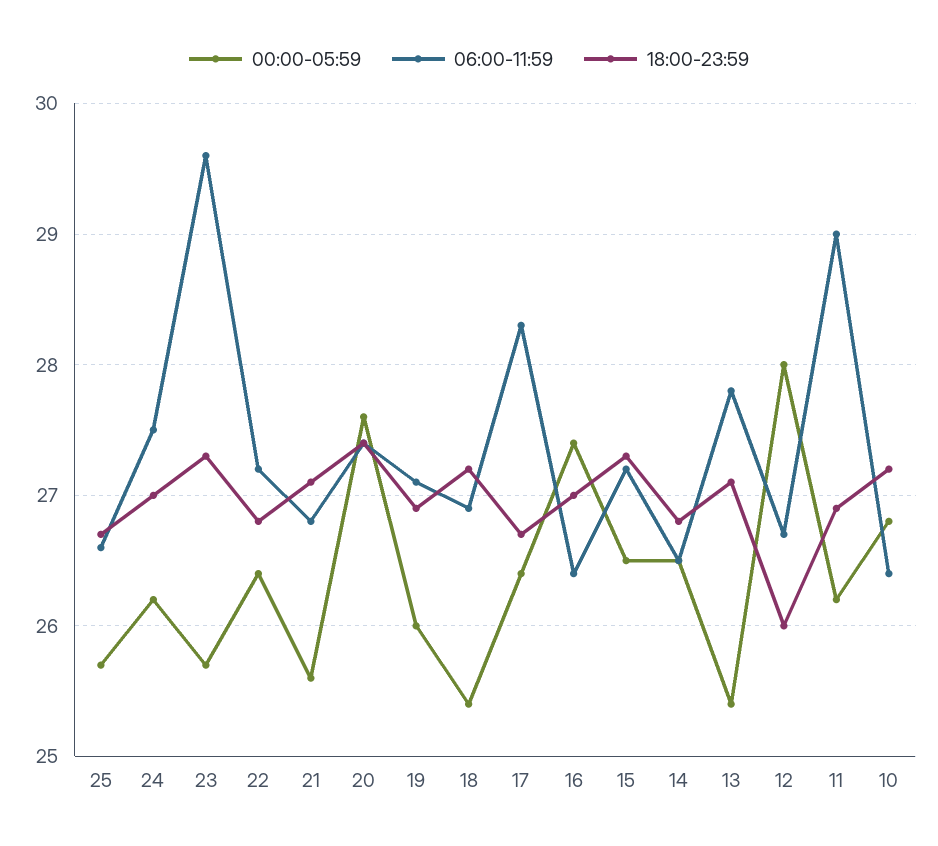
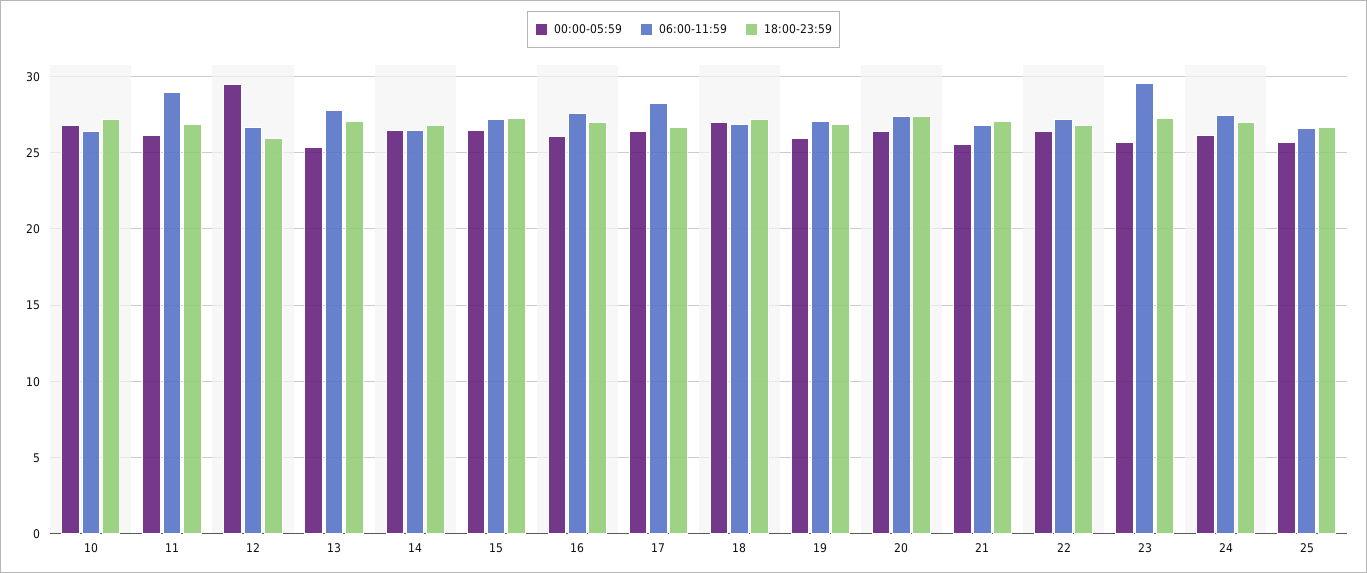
  {
    "00:00-05:59": {
      "25": 25.7,
      "24": 26.2,
      "23": 25.7,
      "22": 26.4,
      "21": 25.6,
-     "20": 27.6,
+     "20": 26.5,
      "19": 26,
-     "18": 25.4,
+     "18": 27,
      "17": 26.4,
-     "16": 27.4,
+     "16": 26,
      "15": 26.5,
      "14": 26.5,
      "13": 25.4,
-     "12": 28,
+     "12": 29.5,
      "11": 26.2,
      "10": 26.8
    },
    "06:00-11:59": {
      "25": 26.6,
      "24": 27.5,
      "23": 29.6,
      "22": 27.2,
      "21": 26.8,
      "20": 27.4,
      "19": 27.1,
      "18": 26.9,
      "17": 28.3,
-     "16": 26.4,
+     "16": 27.5,
      "15": 27.2,
      "14": 26.5,
      "13": 27.8,
      "12": 26.7,
      "11": 29,
      "10": 26.4
    },
    "18:00-23:59": {
      "25": 26.7,
      "24": 27,
      "23": 27.3,
      "22": 26.8,
      "21": 27.1,
      "20": 27.4,
      "19": 26.9,
      "18": 27.2,
      "17": 26.7,
      "16": 27,
      "15": 27.3,
      "14": 26.8,
      "13": 27.1,
      "12": 26,
      "11": 26.9,
      "10": 27.2
    }
  }

